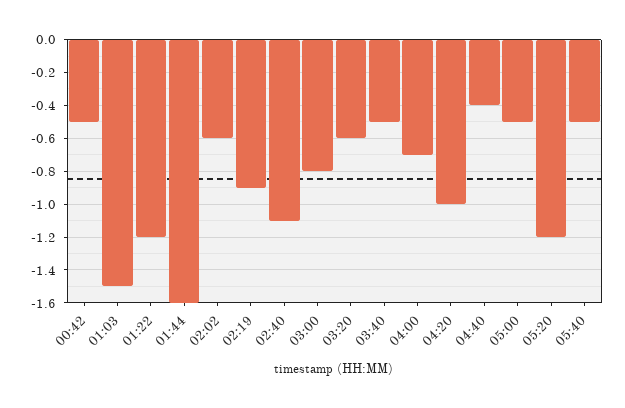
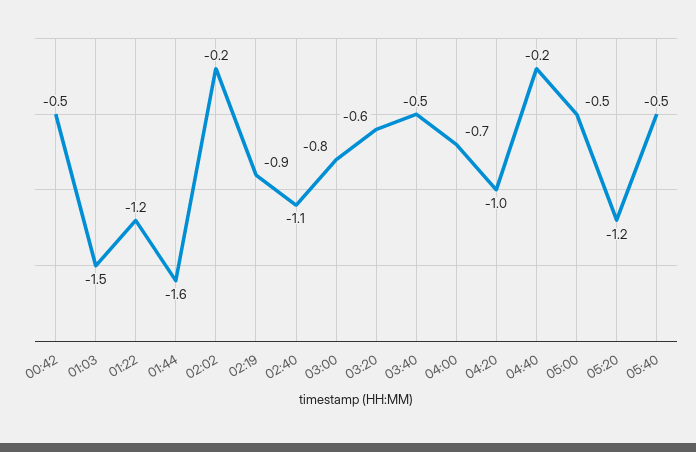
  {
    "00:42": -0.5,
    "01:03": -1.5,
    "01:22": -1.2,
    "01:44": -1.6,
-   "02:02": -0.6,
+   "02:02": -0.2,
    "02:19": -0.9,
    "02:40": -1.1,
    "03:00": -0.8,
    "03:20": -0.6,
    "03:40": -0.5,
    "04:00": -0.7,
    "04:20": -1,
-   "04:40": -0.4,
+   "04:40": -0.2,
    "05:00": -0.5,
    "05:20": -1.2,
    "05:40": -0.5
  }

